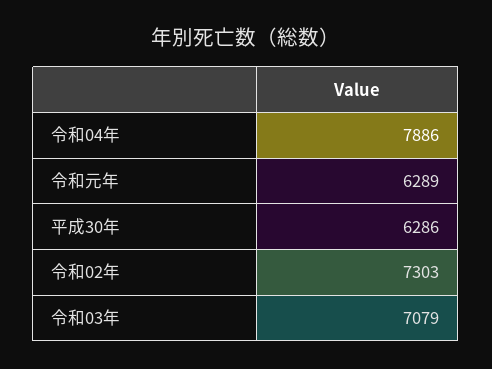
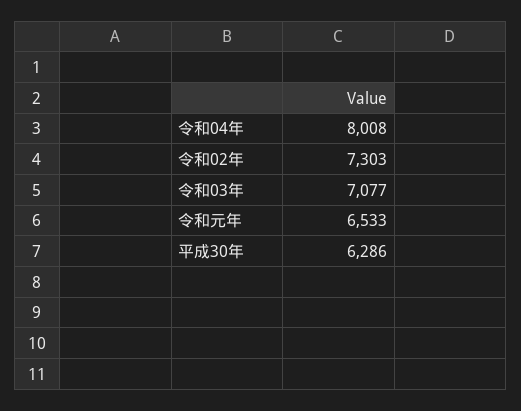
  {
-   "令和04年": 7886,
+   "令和04年": 8008,
-   "令和元年": 6289,
+   "令和元年": 6533,
    "平成30年": 6286,
    "令和02年": 7303,
-   "令和03年": 7079
+   "令和03年": 7077
  }

